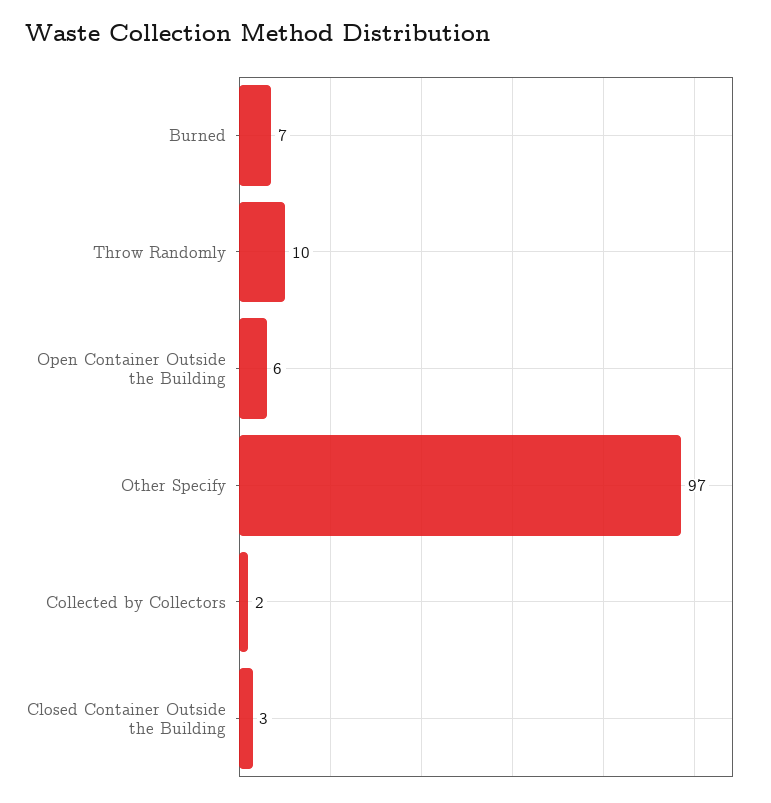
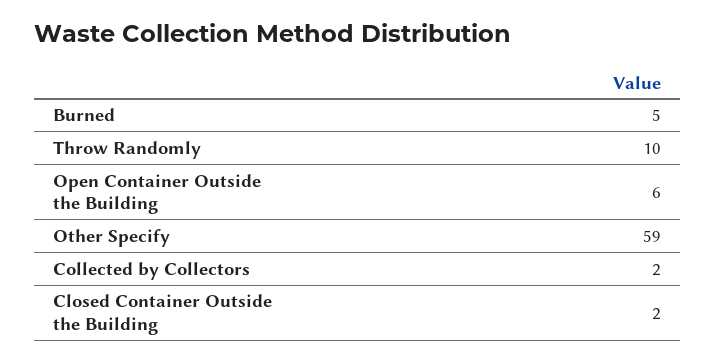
  {
-   "Burned": 7,
+   "Burned": 5,
    "Throw Randomly": 10,
    "Open Container Outside the Building": 6,
-   "Other Specify": 97,
+   "Other Specify": 59,
    "Collected by Collectors": 2,
-   "Closed Container Outside the Building": 3
+   "Closed Container Outside the Building": 2
  }

